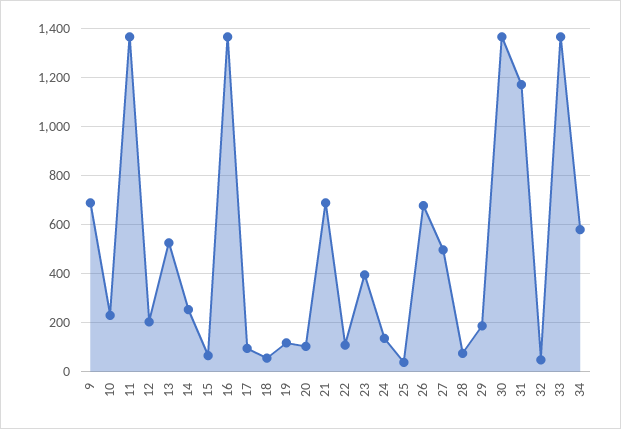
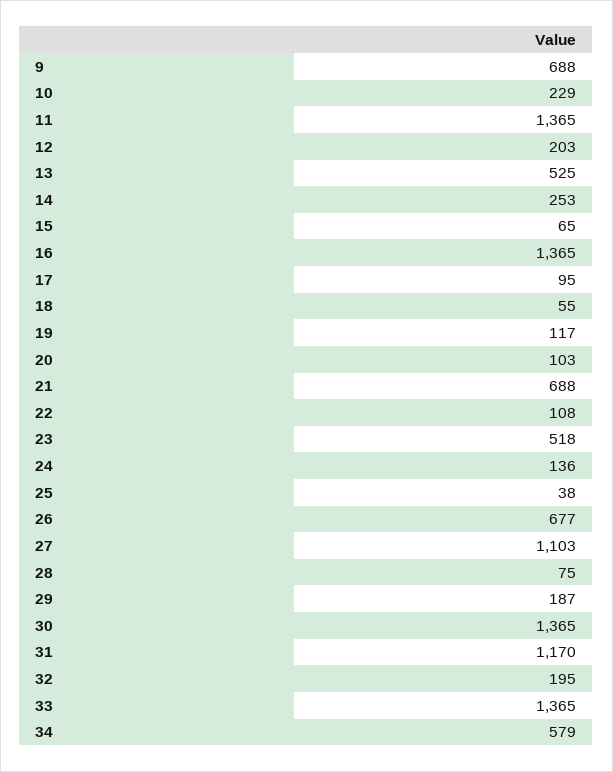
  {
    "9": 688,
    "10": 229,
    "11": 1365,
    "12": 203,
    "13": 525,
    "14": 253,
    "15": 65,
    "16": 1365,
    "17": 95,
    "18": 55,
    "19": 117,
    "20": 103,
    "21": 688,
    "22": 108,
-   "23": 400,
+   "23": 518,
    "24": 136,
    "25": 38,
    "26": 677,
-   "27": 500,
+   "27": 1103,
    "28": 75,
    "29": 187,
    "30": 1365,
    "31": 1170,
-   "32": 50,
+   "32": 195,
    "33": 1365,
    "34": 579
  }

